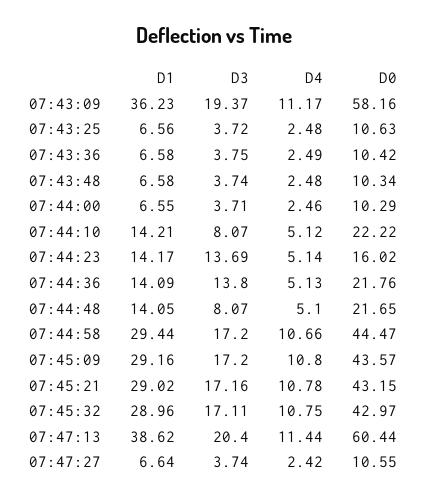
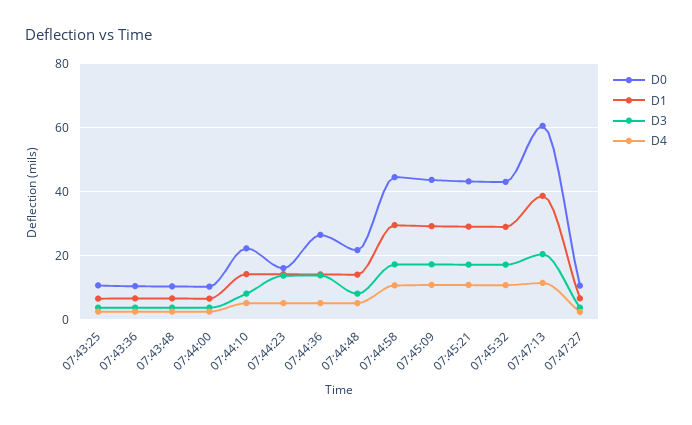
  {
    "D1": {
-     "07:43:09": 36.23,
      "07:43:25": 6.56,
      "07:43:36": 6.58,
      "07:43:48": 6.58,
      "07:44:00": 6.55,
      "07:44:10": 14.21,
      "07:44:23": 14.17,
      "07:44:36": 14.09,
      "07:44:48": 14.05,
      "07:44:58": 29.44,
      "07:45:09": 29.16,
      "07:45:21": 29.02,
      "07:45:32": 28.96,
      "07:47:13": 38.62,
      "07:47:27": 6.64
    },
    "D3": {
-     "07:43:09": 19.37,
      "07:43:25": 3.72,
      "07:43:36": 3.75,
      "07:43:48": 3.74,
      "07:44:00": 3.71,
      "07:44:10": 8.07,
      "07:44:23": 13.69,
      "07:44:36": 13.8,
      "07:44:48": 8.07,
      "07:44:58": 17.2,
      "07:45:09": 17.2,
      "07:45:21": 17.16,
      "07:45:32": 17.11,
      "07:47:13": 20.4,
      "07:47:27": 3.74
    },
    "D4": {
-     "07:43:09": 11.17,
      "07:43:25": 2.48,
      "07:43:36": 2.49,
      "07:43:48": 2.48,
      "07:44:00": 2.46,
      "07:44:10": 5.12,
      "07:44:23": 5.14,
      "07:44:36": 5.13,
      "07:44:48": 5.1,
      "07:44:58": 10.66,
      "07:45:09": 10.8,
      "07:45:21": 10.78,
      "07:45:32": 10.75,
      "07:47:13": 11.44,
      "07:47:27": 2.42
    },
    "D0": {
-     "07:43:09": 58.16,
      "07:43:25": 10.63,
      "07:43:36": 10.42,
      "07:43:48": 10.34,
      "07:44:00": 10.29,
      "07:44:10": 22.22,
      "07:44:23": 16.02,
-     "07:44:36": 21.76,
+     "07:44:36": 26,
      "07:44:48": 21.65,
      "07:44:58": 44.47,
      "07:45:09": 43.57,
      "07:45:21": 43.15,
      "07:45:32": 42.97,
      "07:47:13": 60.44,
      "07:47:27": 10.55
    }
  }

